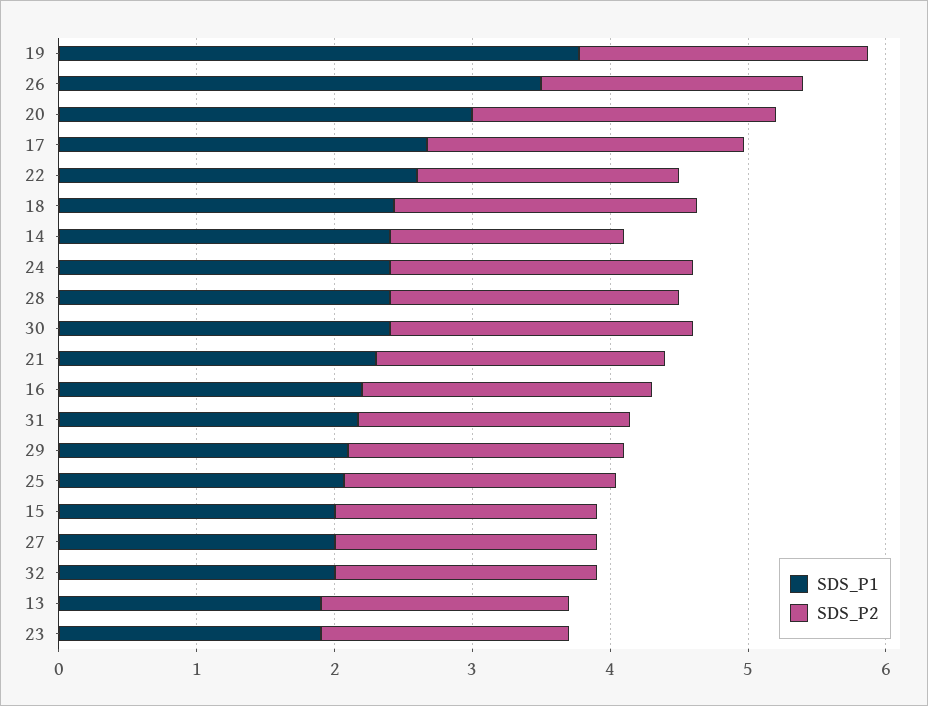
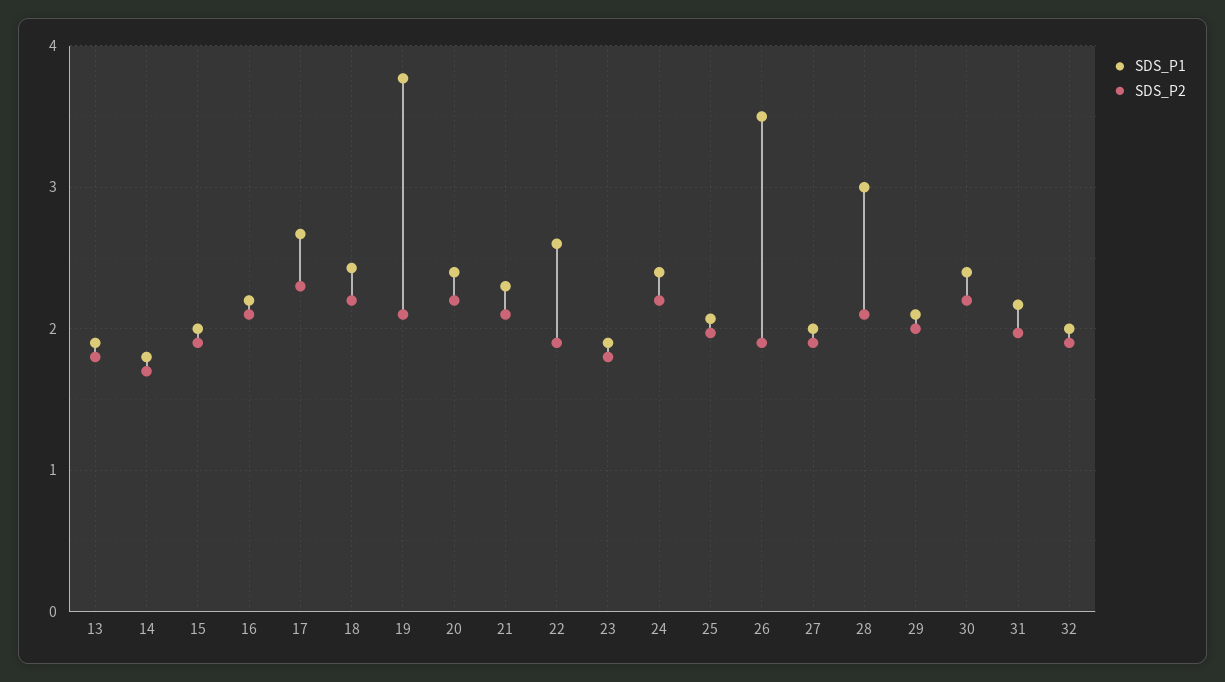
  {
    "SDS_P1": {
      "19": 3.8,
      "26": 3.5,
-     "20": 3,
+     "20": 2.4,
      "17": 2.7,
      "22": 2.6,
      "18": 2.4,
-     "14": 2.4,
+     "14": 1.8,
      "24": 2.4,
-     "28": 2.4,
+     "28": 3,
      "30": 2.4,
      "21": 2.3,
      "16": 2.2,
      "31": 2.2,
      "29": 2.1,
      "25": 2.1,
      "15": 2,
      "27": 2,
      "32": 2,
      "13": 1.9,
      "23": 1.9
    },
    "SDS_P2": {
      "19": 2.1,
      "26": 1.9,
      "20": 2.2,
      "17": 2.3,
      "22": 1.9,
      "18": 2.2,
      "14": 1.7,
      "24": 2.2,
      "28": 2.1,
      "30": 2.2,
      "21": 2.1,
      "16": 2.1,
      "31": 2,
      "29": 2,
      "25": 2,
      "15": 1.9,
      "27": 1.9,
      "32": 1.9,
      "13": 1.8,
      "23": 1.8
    }
  }

